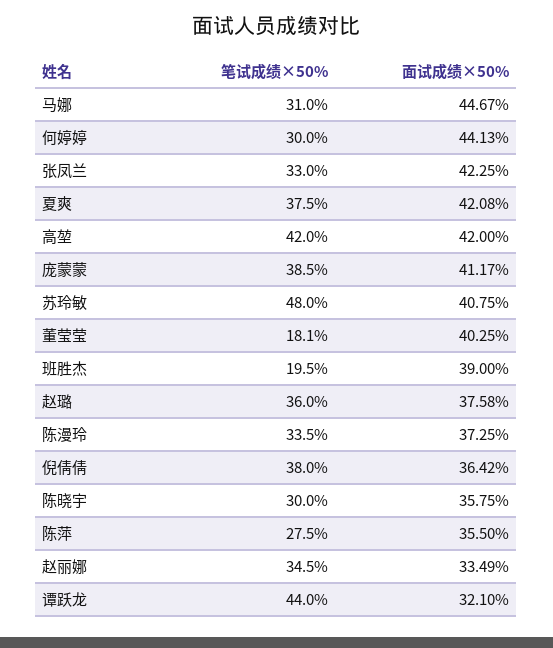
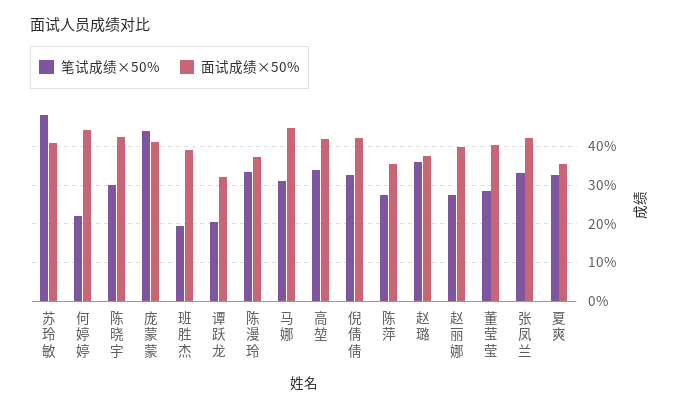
  {
    "笔试成绩×50%": {
      "马娜": 31,
-     "何婷婷": 30,
+     "何婷婷": 22,
      "张凤兰": 33,
-     "夏爽": 37.5,
+     "夏爽": 32,
-     "高堃": 42,
+     "高堃": 34,
-     "庞蒙蒙": 38.5,
+     "庞蒙蒙": 44,
      "苏玲敏": 48,
-     "董莹莹": 18.1,
+     "董莹莹": 28,
      "班胜杰": 19.5,
      "赵璐": 36,
      "陈漫玲": 33.5,
-     "倪倩倩": 38,
+     "倪倩倩": 32,
      "陈晓宇": 30,
      "陈萍": 27.5,
-     "赵丽娜": 34.5,
+     "赵丽娜": 28,
-     "谭跃龙": 44
+     "谭跃龙": 20
    },
    "面试成绩×50%": {
      "马娜": 44.67,
      "何婷婷": 44.13,
      "张凤兰": 42.25,
-     "夏爽": 42.08,
+     "夏爽": 36,
      "高堃": 42,
      "庞蒙蒙": 41.17,
      "苏玲敏": 40.75,
      "董莹莹": 40.25,
      "班胜杰": 39,
      "赵璐": 37.58,
      "陈漫玲": 37.25,
-     "倪倩倩": 36.42,
+     "倪倩倩": 42,
-     "陈晓宇": 35.75,
+     "陈晓宇": 42,
      "陈萍": 35.5,
-     "赵丽娜": 33.49,
+     "赵丽娜": 40,
      "谭跃龙": 32.1
    }
  }

